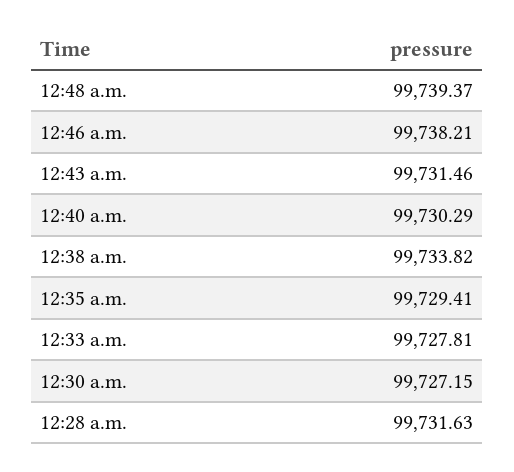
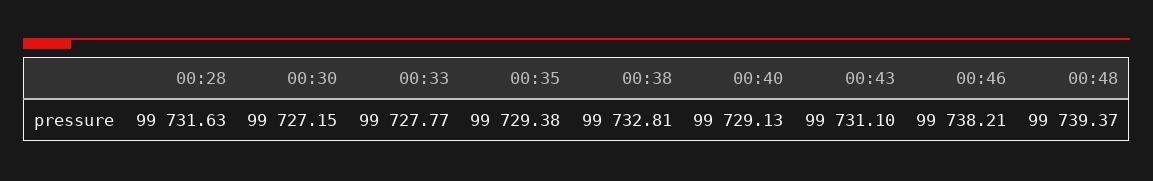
  {
    "12:48 a.m.": 99739.37,
    "12:46 a.m.": 99738.21,
-   "12:43 a.m.": 99731.46,
+   "12:43 a.m.": 99731.1,
-   "12:40 a.m.": 99730.29,
+   "12:40 a.m.": 99729.13,
-   "12:38 a.m.": 99733.82,
+   "12:38 a.m.": 99732.81,
-   "12:35 a.m.": 99729.41,
+   "12:35 a.m.": 99729.38,
-   "12:33 a.m.": 99727.81,
+   "12:33 a.m.": 99727.77,
    "12:30 a.m.": 99727.15,
    "12:28 a.m.": 99731.63
  }

